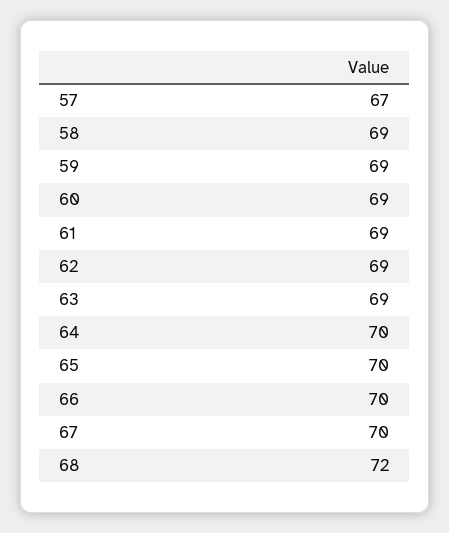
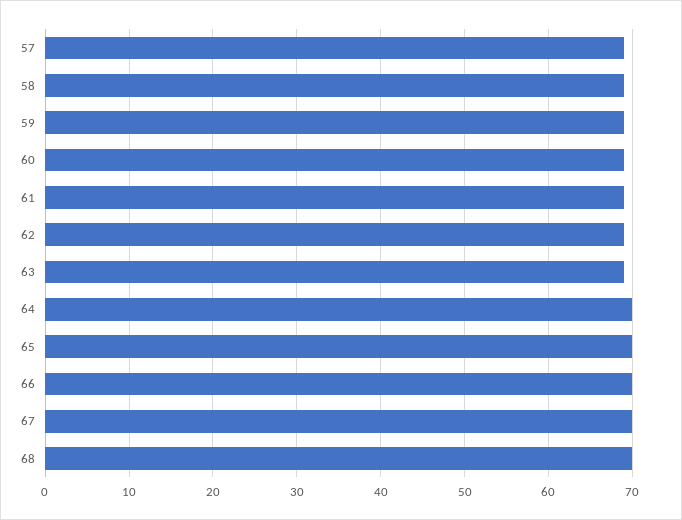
  {
-   "57": 67,
+   "57": 69,
    "58": 69,
    "59": 69,
    "60": 69,
    "61": 69,
    "62": 69,
    "63": 69,
    "64": 70,
    "65": 70,
    "66": 70,
    "67": 70,
-   "68": 72
+   "68": 70
  }

